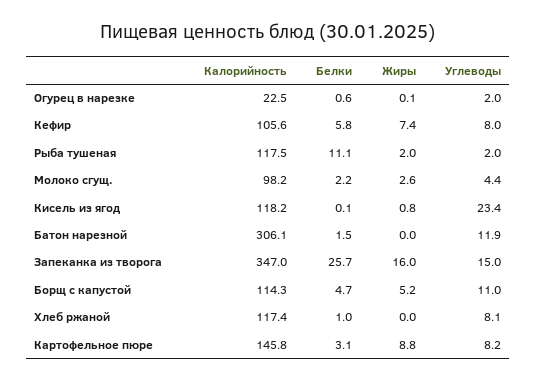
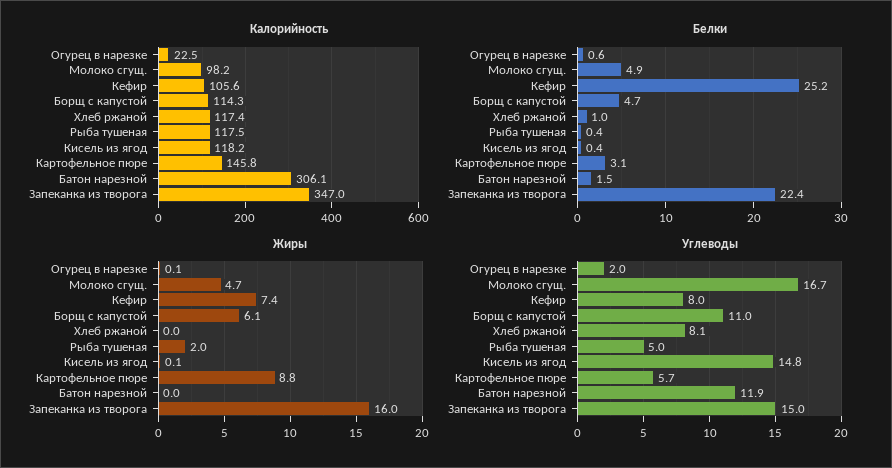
  {
    "Калорийность": {
      "Огурец в нарезке": 22.5,
      "Кефир": 105.6,
      "Рыба тушеная": 117.5,
      "Молоко сгущ.": 98.2,
      "Кисель из ягод": 118.2,
      "Батон нарезной": 306.1,
      "Запеканка из творога": 347,
      "Борщ с капустой": 114.3,
      "Хлеб ржаной": 117.4,
      "Картофельное пюре": 145.8
    },
    "Белки": {
      "Огурец в нарезке": 0.6,
-     "Кефир": 5.8,
+     "Кефир": 25.2,
-     "Рыба тушеная": 11.1,
+     "Рыба тушеная": 0.4,
-     "Молоко сгущ.": 2.2,
+     "Молоко сгущ.": 4.9,
-     "Кисель из ягод": 0.1,
+     "Кисель из ягод": 0.4,
      "Батон нарезной": 1.5,
-     "Запеканка из творога": 25.7,
+     "Запеканка из творога": 22.4,
      "Борщ с капустой": 4.7,
      "Хлеб ржаной": 1,
      "Картофельное пюре": 3.1
    },
    "Жиры": {
      "Огурец в нарезке": 0.1,
      "Кефир": 7.4,
      "Рыба тушеная": 2,
-     "Молоко сгущ.": 2.6,
+     "Молоко сгущ.": 4.7,
-     "Кисель из ягод": 0.8,
+     "Кисель из ягод": 0.1,
      "Батон нарезной": 0,
      "Запеканка из творога": 16,
-     "Борщ с капустой": 5.2,
+     "Борщ с капустой": 6.1,
      "Хлеб ржаной": 0,
      "Картофельное пюре": 8.8
    },
    "Углеводы": {
      "Огурец в нарезке": 2,
      "Кефир": 8,
-     "Рыба тушеная": 2,
+     "Рыба тушеная": 5,
-     "Молоко сгущ.": 4.4,
+     "Молоко сгущ.": 16.7,
-     "Кисель из ягод": 23.4,
+     "Кисель из ягод": 14.8,
      "Батон нарезной": 11.9,
      "Запеканка из творога": 15,
      "Борщ с капустой": 11,
      "Хлеб ржаной": 8.1,
-     "Картофельное пюре": 8.2
+     "Картофельное пюре": 5.7
    }
  }

